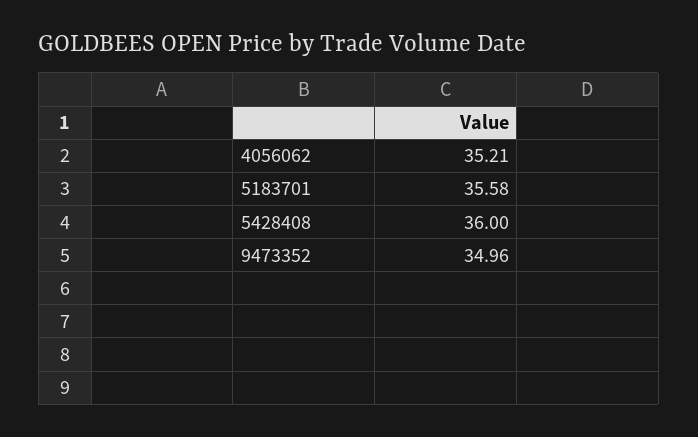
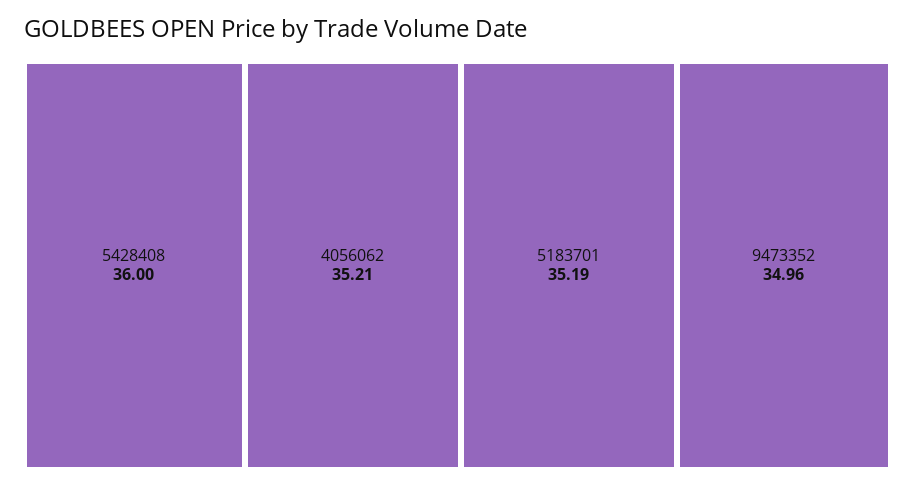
  {
    "4056062": 35.21,
-   "5183701": 35.58,
+   "5183701": 35.19,
    "5428408": 36,
    "9473352": 34.96
  }

